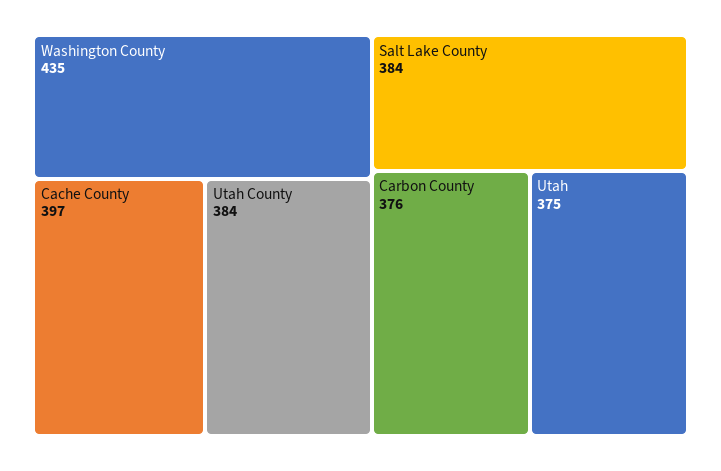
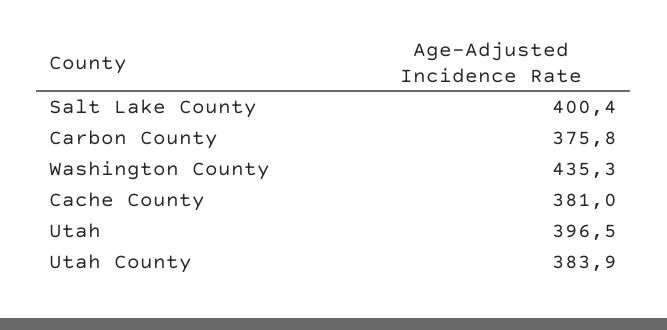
  {
    "Washington County": 435.3,
-   "Cache County": 397,
+   "Cache County": 381,
    "Utah County": 383.9,
-   "Salt Lake County": 384,
+   "Salt Lake County": 400.4,
    "Carbon County": 375.8,
-   "Utah": 375
+   "Utah": 396.5
  }

